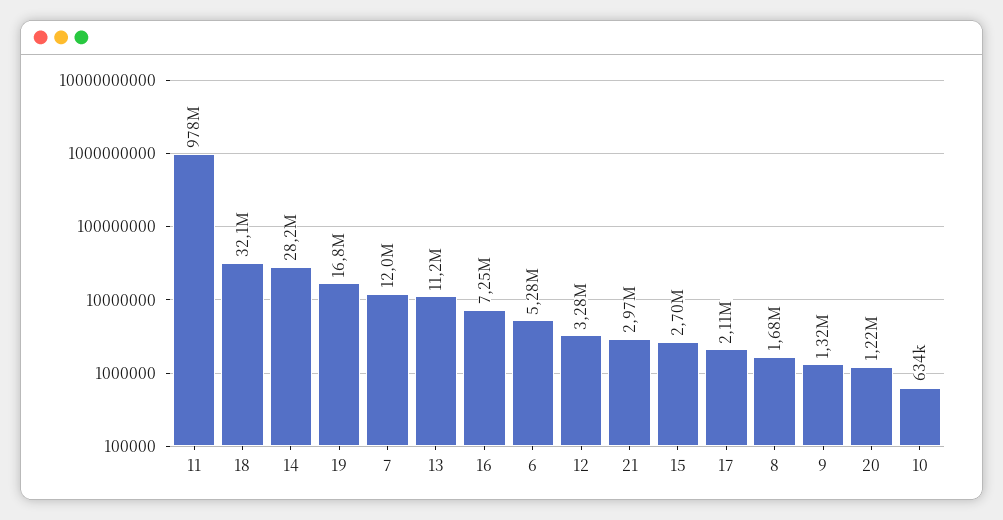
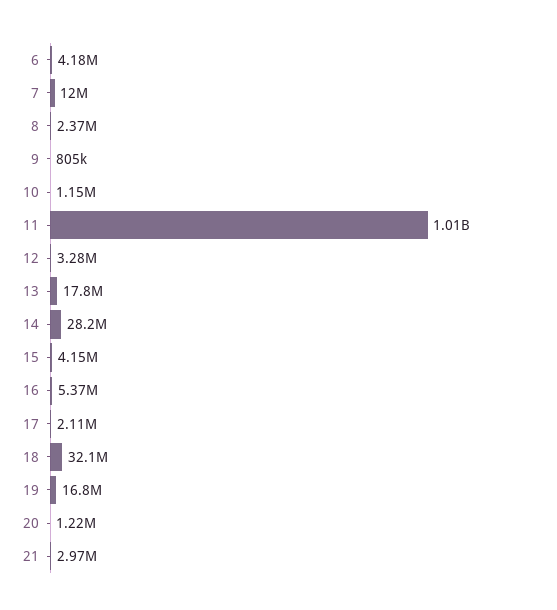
  {
-   "11": 978000000,
+   "11": 1010000000,
    "18": 32100000,
    "14": 28200000,
    "19": 16800000,
    "7": 12000000,
-   "13": 11200000,
+   "13": 17800000,
-   "16": 7250000,
+   "16": 5370000,
-   "6": 5280000,
+   "6": 4180000,
    "12": 3280000,
    "21": 2970000,
-   "15": 2700000,
+   "15": 4150000,
    "17": 2110000,
-   "8": 1680000,
+   "8": 2370000,
-   "9": 1320000,
+   "9": 805000,
    "20": 1220000,
-   "10": 634000
+   "10": 1150000
  }

